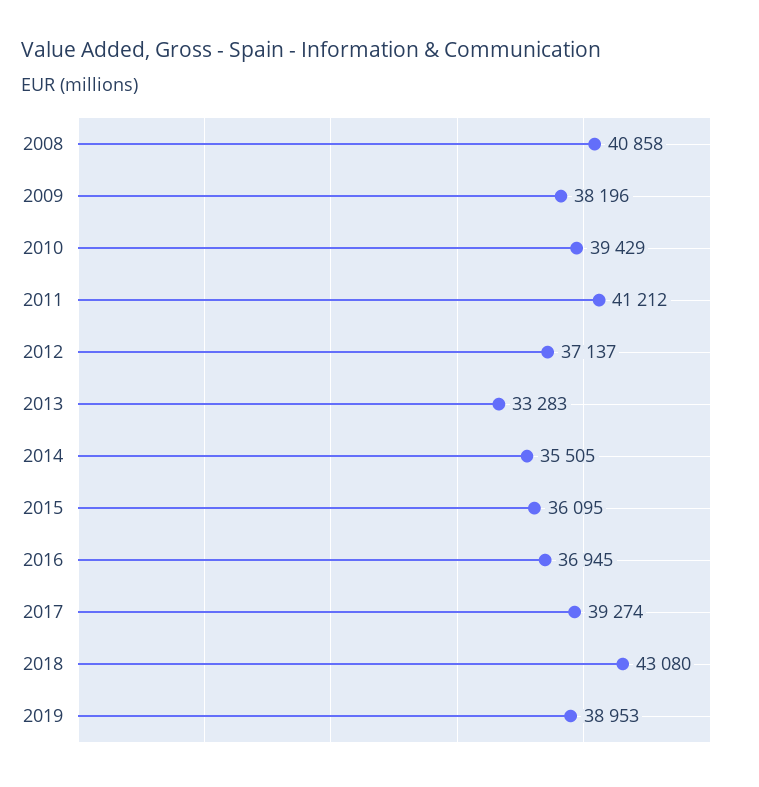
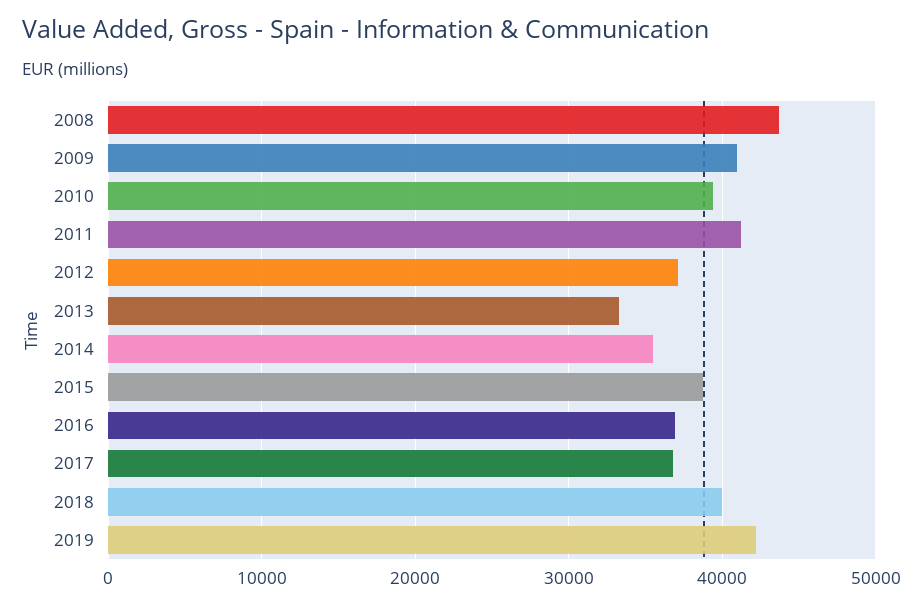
  {
-   "2008": 40858,
+   "2008": 44000,
-   "2009": 38196,
+   "2009": 41000,
    "2010": 39429,
    "2011": 41212,
    "2012": 37137,
    "2013": 33283,
    "2014": 35505,
-   "2015": 36095,
+   "2015": 39000,
    "2016": 36945,
-   "2017": 39274,
+   "2017": 37000,
-   "2018": 43080,
+   "2018": 40000,
-   "2019": 38953
+   "2019": 42000
  }

